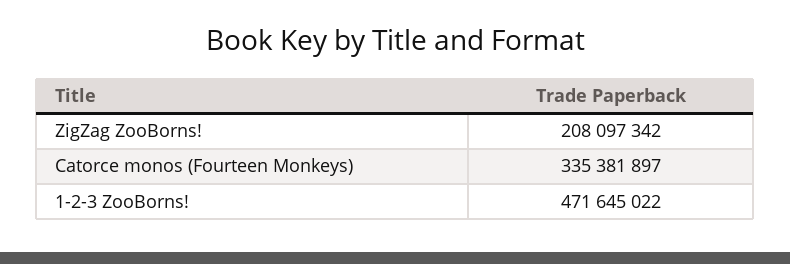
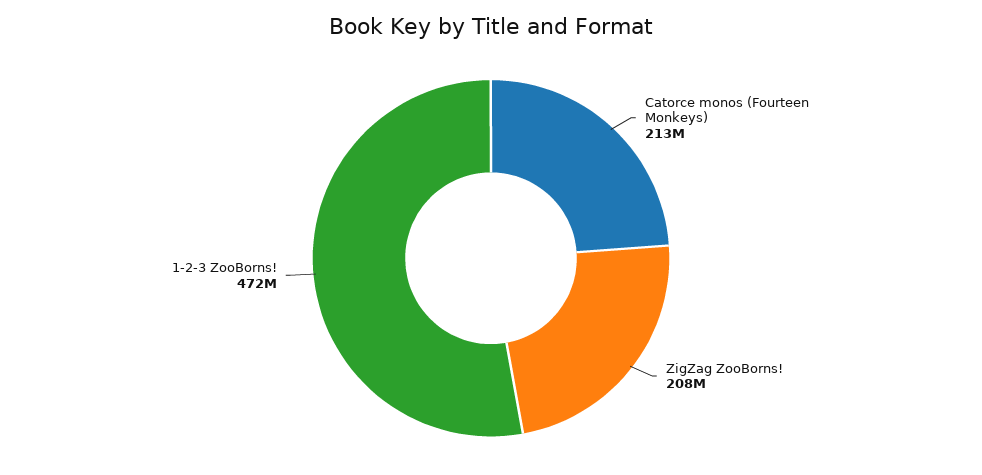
  {
    "ZigZag ZooBorns!": 208097342,
-   "Catorce monos (Fourteen Monkeys)": 335381897,
+   "Catorce monos (Fourteen Monkeys)": 213000000,
    "1-2-3 ZooBorns!": 471645022
  }

